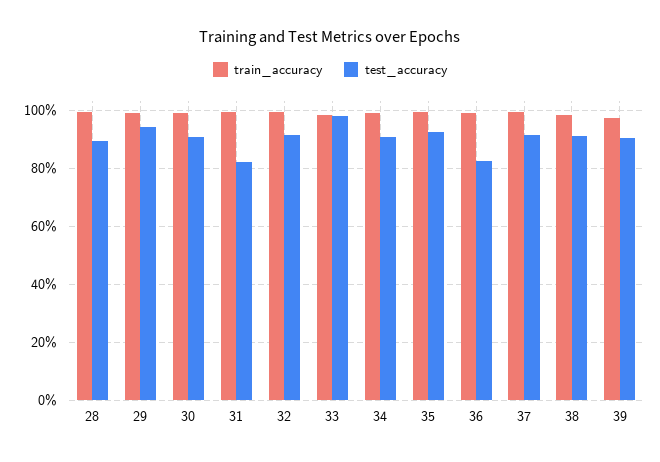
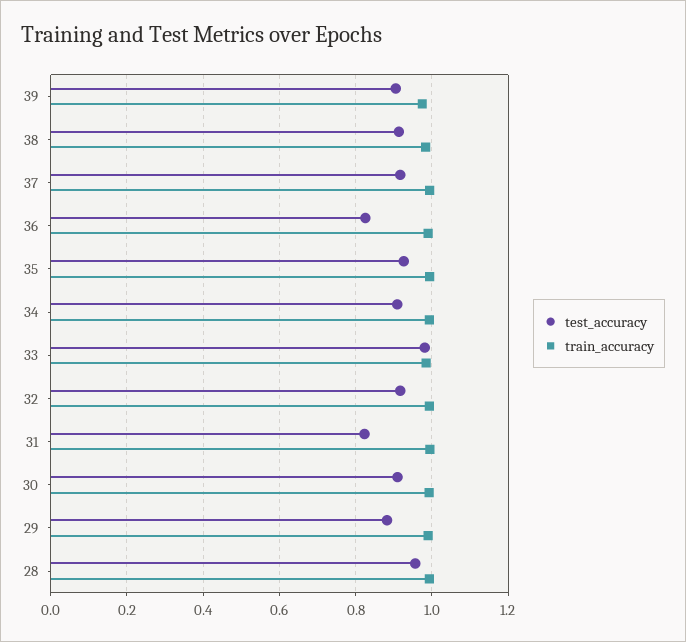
  {
    "train_accuracy": {
      "28": 1,
      "29": 1,
      "30": 1,
      "31": 1,
      "32": 1,
      "33": 0.98,
      "34": 1,
      "35": 1,
      "36": 1,
      "37": 1,
      "38": 0.98,
      "39": 0.98
    },
    "test_accuracy": {
-     "28": 0.9,
+     "28": 0.96,
-     "29": 0.95,
+     "29": 0.88,
      "30": 0.9,
      "31": 0.82,
      "32": 0.92,
      "33": 0.98,
      "34": 0.9,
      "35": 0.92,
      "36": 0.82,
      "37": 0.92,
      "38": 0.92,
      "39": 0.9
    }
  }

